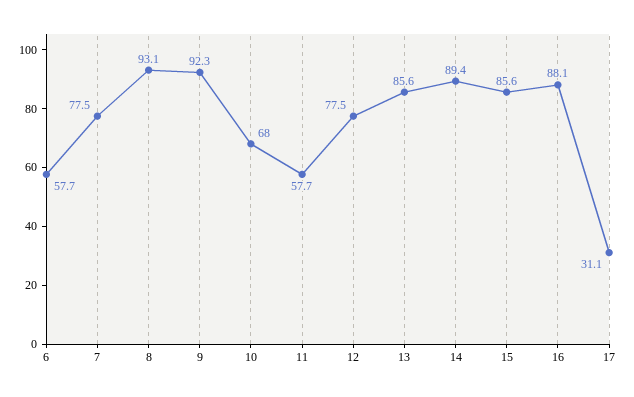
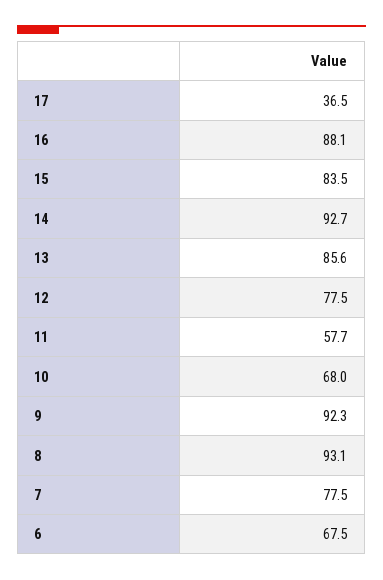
  {
-   "6": 57.7,
+   "6": 67.5,
    "7": 77.5,
    "8": 93.1,
    "9": 92.3,
    "10": 68,
    "11": 57.7,
    "12": 77.5,
    "13": 85.6,
-   "14": 89.4,
+   "14": 92.7,
-   "15": 85.6,
+   "15": 83.5,
    "16": 88.1,
-   "17": 31.1
+   "17": 36.5
  }

